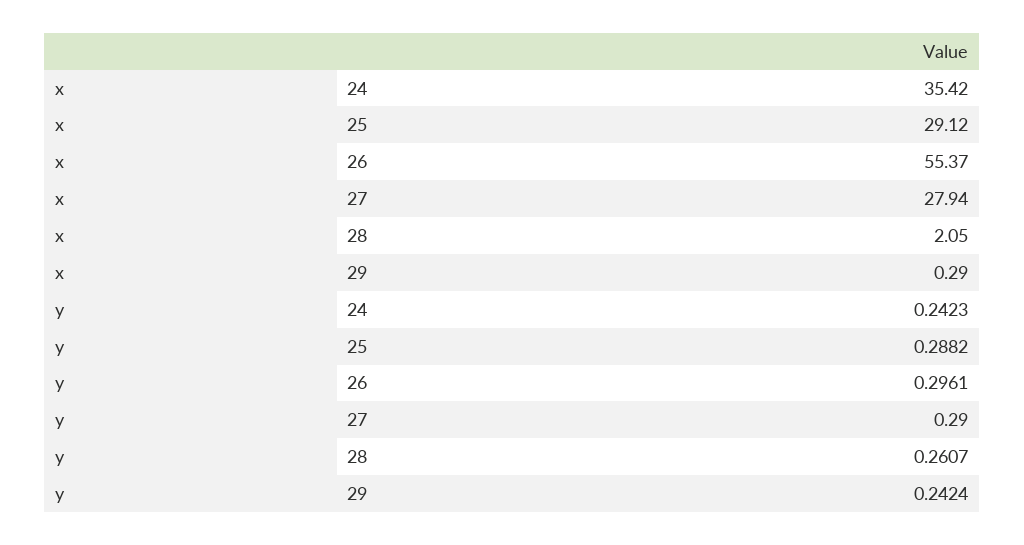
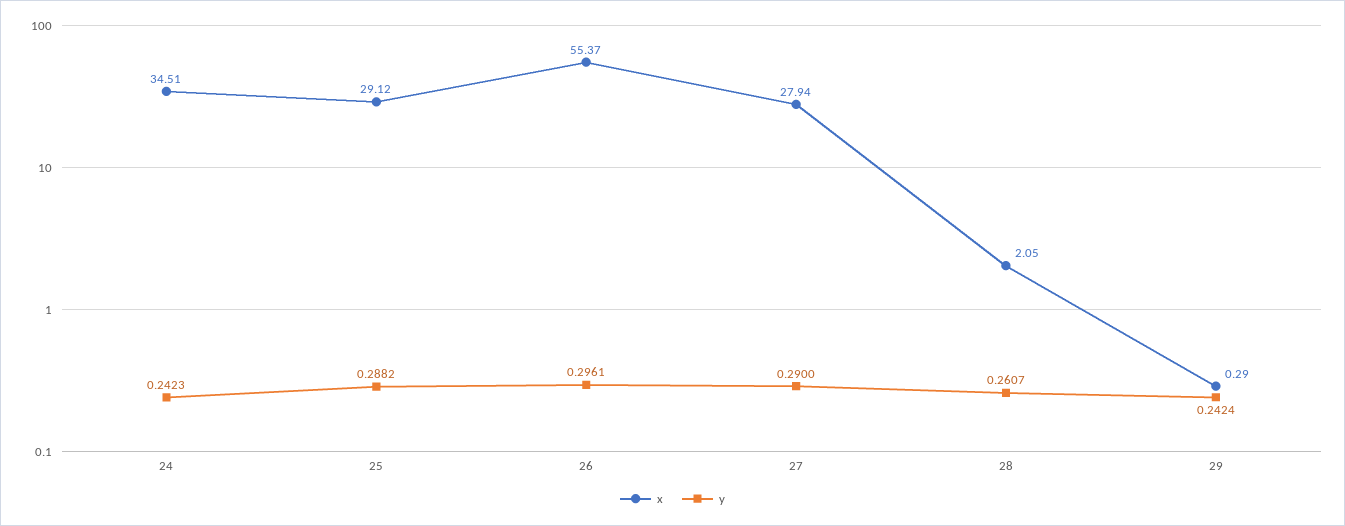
  {
    "x": {
-     "24": 35.42,
+     "24": 34.51,
      "25": 29.12,
      "26": 55.37,
      "27": 27.94,
      "28": 2.05,
      "29": 0.29
    },
    "y": {
      "24": 0.2423,
      "25": 0.2882,
      "26": 0.2961,
      "27": 0.29,
      "28": 0.2607,
      "29": 0.2424
    }
  }

